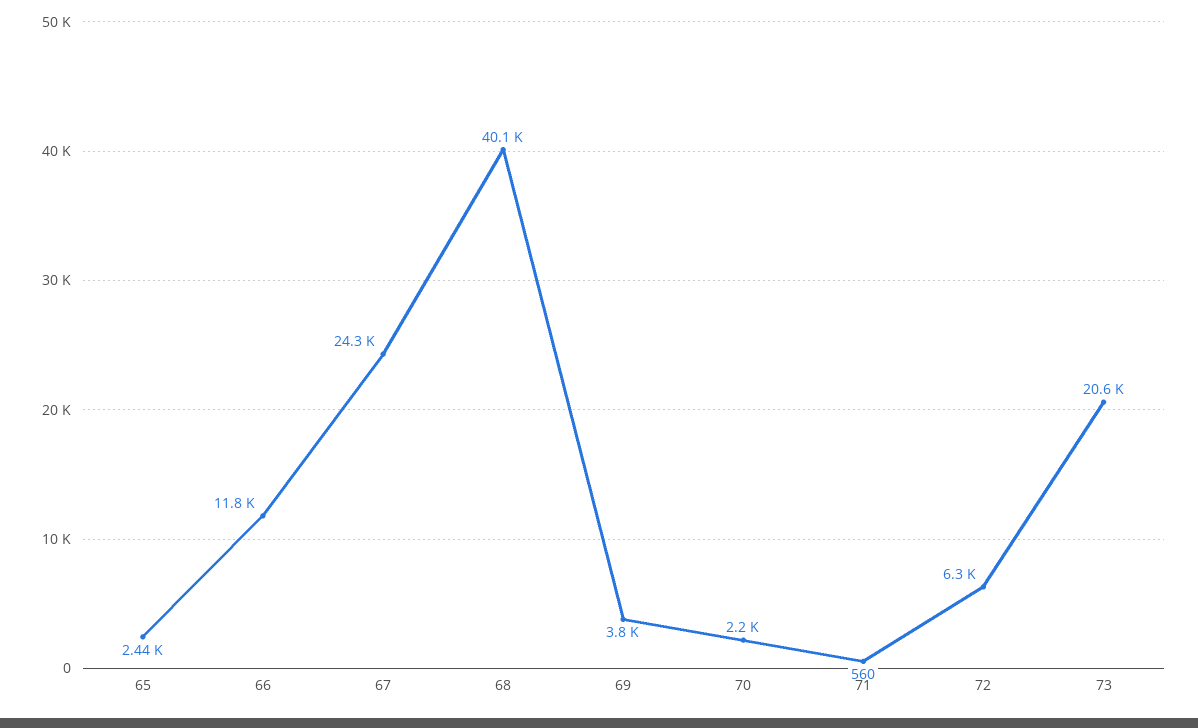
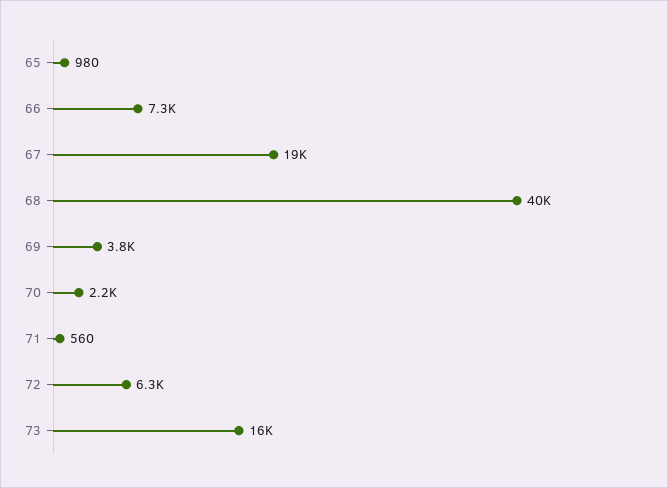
  {
-   "65": 2440,
+   "65": 980,
-   "66": 11800,
+   "66": 7300,
-   "67": 24300,
+   "67": 19000,
    "68": 40100,
    "69": 3800,
    "70": 2200,
    "71": 560,
    "72": 6300,
-   "73": 20600
+   "73": 16000
  }

